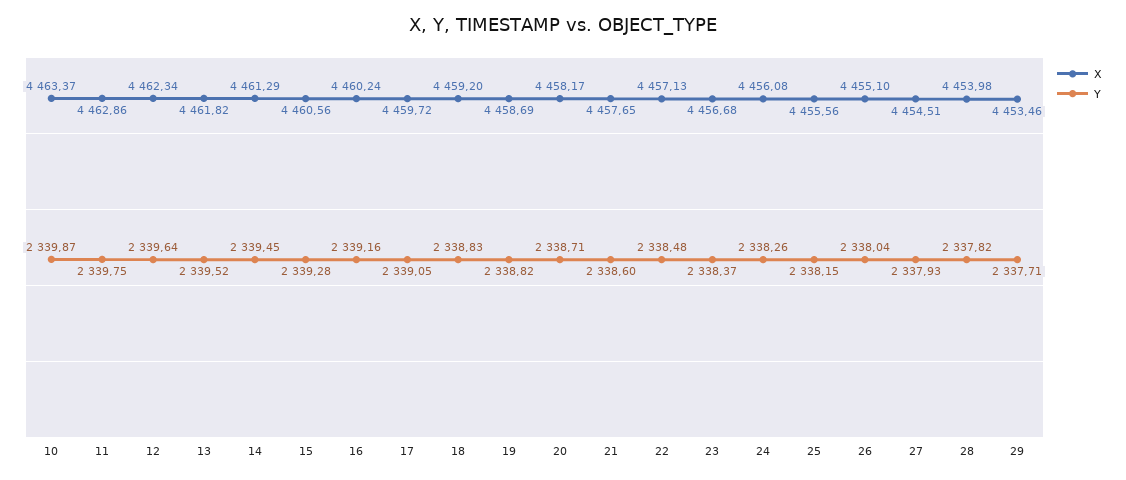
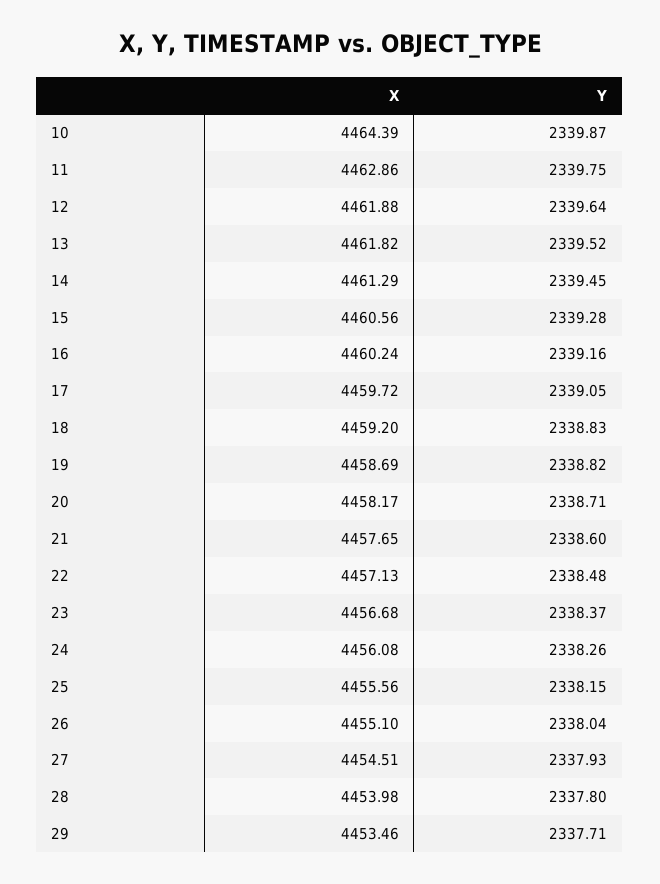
  {
    "X": {
-     "10": 4463.37,
+     "10": 4464.39,
      "11": 4462.86,
-     "12": 4462.34,
+     "12": 4461.88,
      "13": 4461.82,
      "14": 4461.29,
      "15": 4460.56,
      "16": 4460.24,
      "17": 4459.72,
      "18": 4459.2,
      "19": 4458.69,
      "20": 4458.17,
      "21": 4457.65,
      "22": 4457.13,
      "23": 4456.68,
      "24": 4456.08,
      "25": 4455.56,
      "26": 4455.1,
      "27": 4454.51,
      "28": 4453.98,
      "29": 4453.46
    },
    "Y": {
      "10": 2339.87,
      "11": 2339.75,
      "12": 2339.64,
      "13": 2339.52,
      "14": 2339.45,
      "15": 2339.28,
      "16": 2339.16,
      "17": 2339.05,
      "18": 2338.83,
      "19": 2338.82,
      "20": 2338.71,
      "21": 2338.6,
      "22": 2338.48,
      "23": 2338.37,
      "24": 2338.26,
      "25": 2338.15,
      "26": 2338.04,
      "27": 2337.93,
-     "28": 2337.82,
+     "28": 2337.8,
      "29": 2337.71
    }
  }

